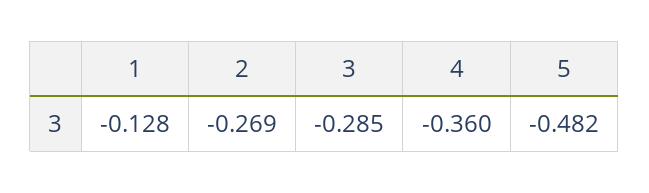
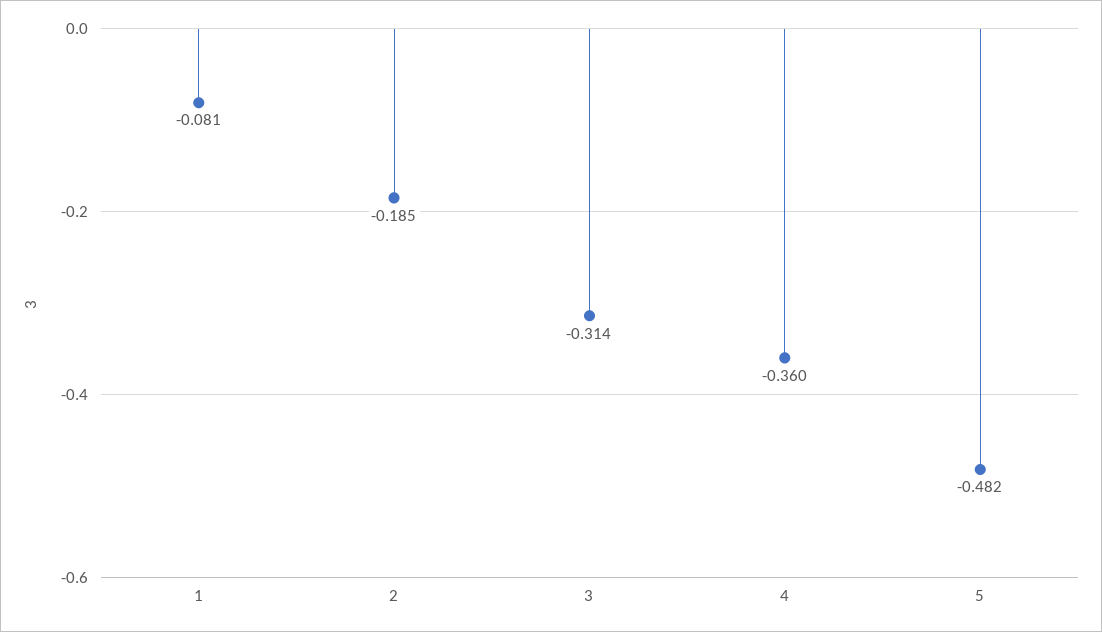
  {
-   "1": -0.128,
+   "1": -0.081,
-   "2": -0.269,
+   "2": -0.185,
-   "3": -0.285,
+   "3": -0.314,
    "4": -0.36,
    "5": -0.482
  }

